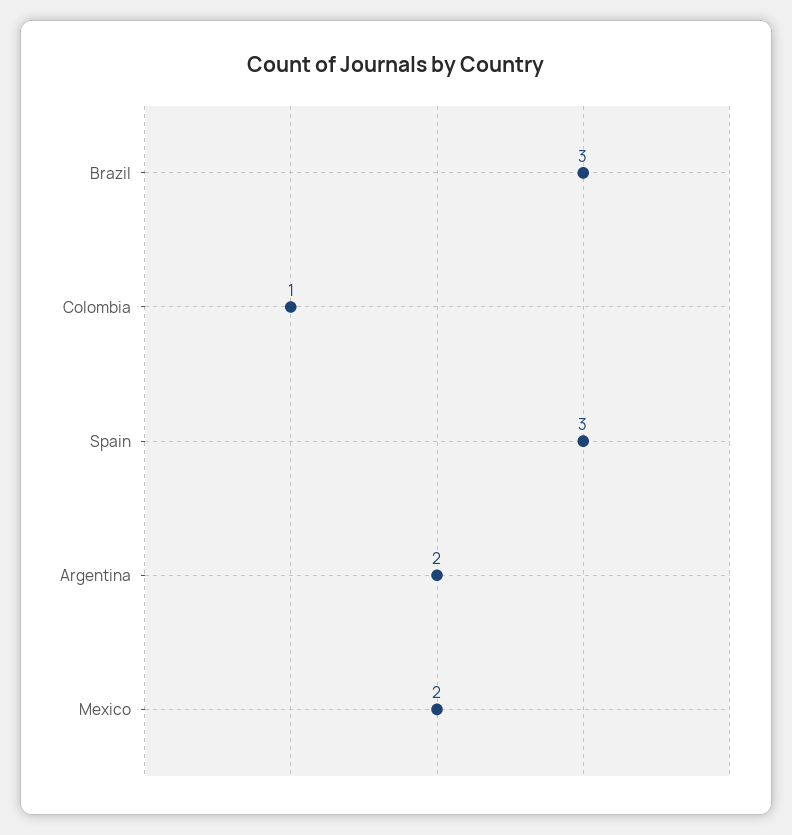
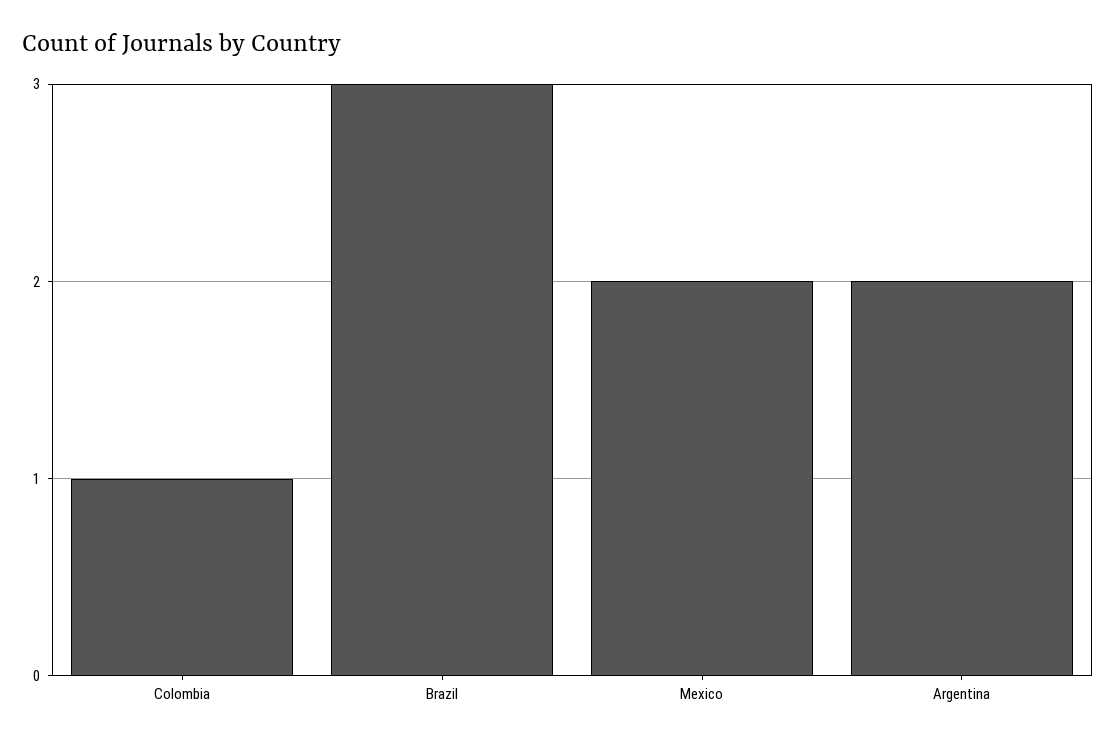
  {
    "Brazil": 3,
    "Colombia": 1,
-   "Spain": 3,
    "Argentina": 2,
    "Mexico": 2
  }

